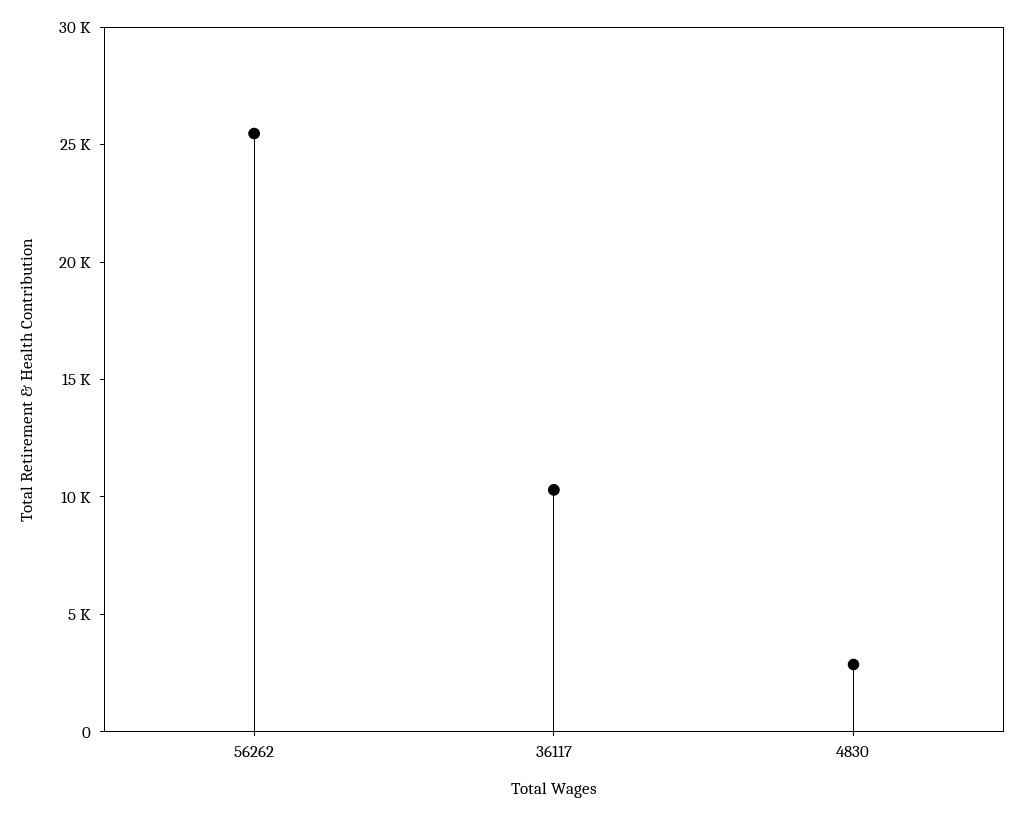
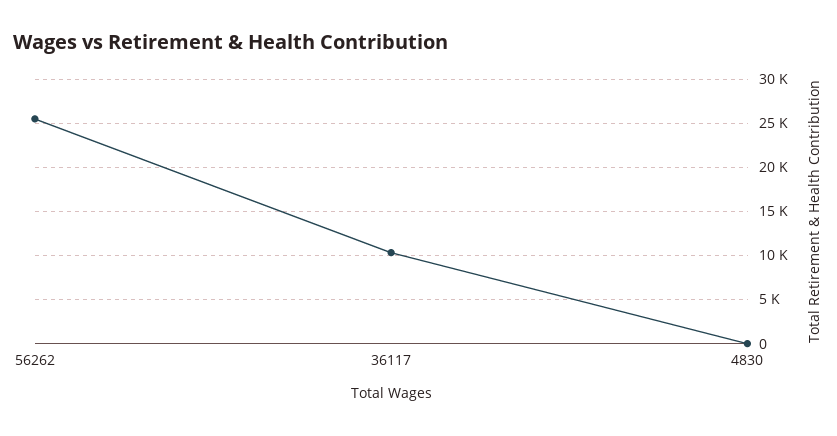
  {
    "56262": 25000,
    "36117": 10000,
-   "4830": 3000
+   "4830": 0
  }

